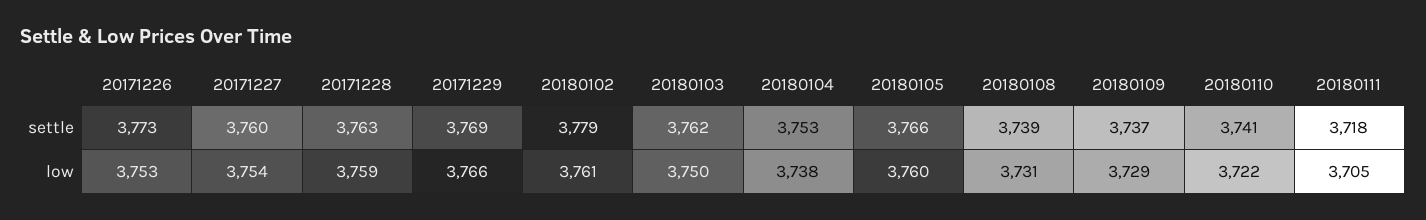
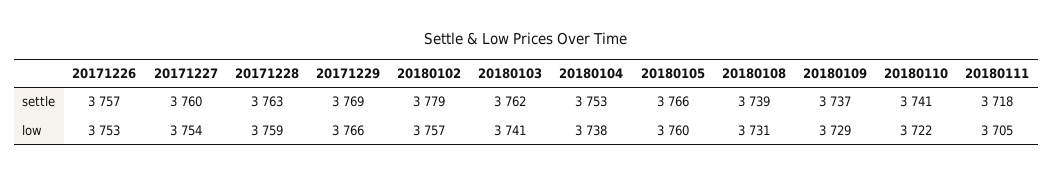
  {
    "20171226": {
-     "settle": 3773,
+     "settle": 3757,
      "low": 3753
    },
    "20171227": {
      "settle": 3760,
      "low": 3754
    },
    "20171228": {
      "settle": 3763,
      "low": 3759
    },
    "20171229": {
      "settle": 3769,
      "low": 3766
    },
    "20180102": {
      "settle": 3779,
-     "low": 3761
+     "low": 3757
    },
    "20180103": {
      "settle": 3762,
-     "low": 3750
+     "low": 3741
    },
    "20180104": {
      "settle": 3753,
      "low": 3738
    },
    "20180105": {
      "settle": 3766,
      "low": 3760
    },
    "20180108": {
      "settle": 3739,
      "low": 3731
    },
    "20180109": {
      "settle": 3737,
      "low": 3729
    },
    "20180110": {
      "settle": 3741,
      "low": 3722
    },
    "20180111": {
      "settle": 3718,
      "low": 3705
    }
  }

